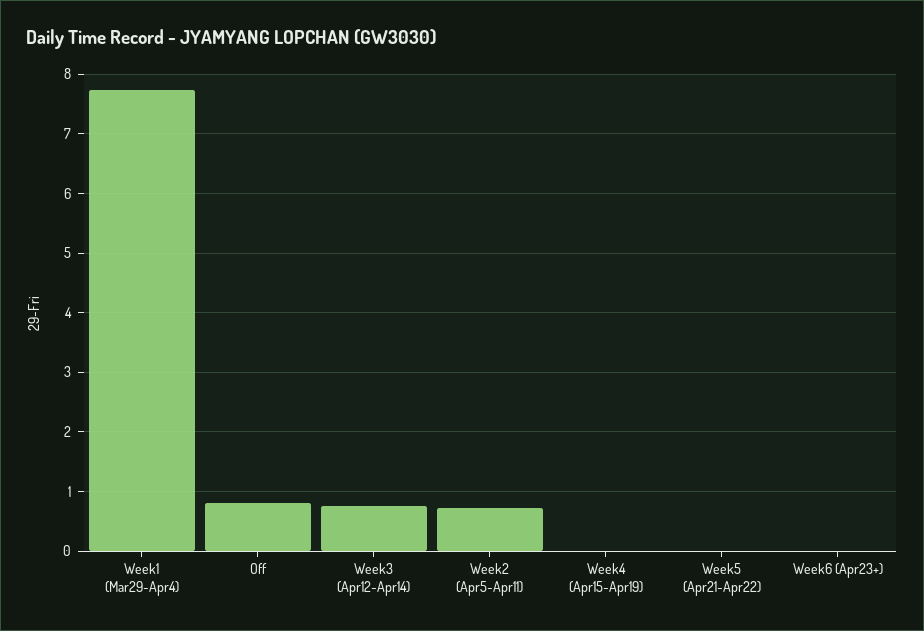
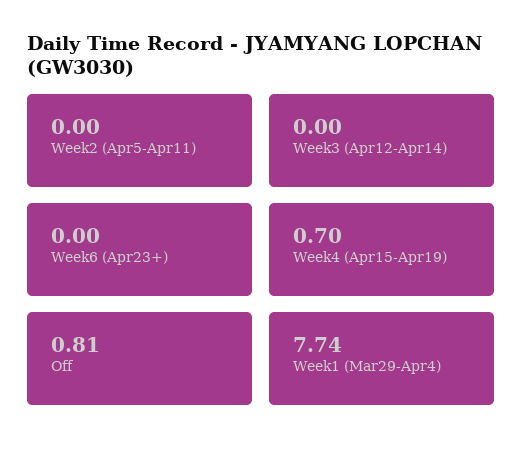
  {
    "Week1 (Mar29-Apr4)": 7.74,
    "Off": 0.81,
-   "Week3 (Apr12-Apr14)": 0.8,
+   "Week3 (Apr12-Apr14)": 0,
-   "Week2 (Apr5-Apr11)": 0.8,
+   "Week2 (Apr5-Apr11)": 0,
-   "Week4 (Apr15-Apr19)": 0,
+   "Week4 (Apr15-Apr19)": 0.7,
-   "Week5 (Apr21-Apr22)": 0,
    "Week6 (Apr23+)": 0
  }

